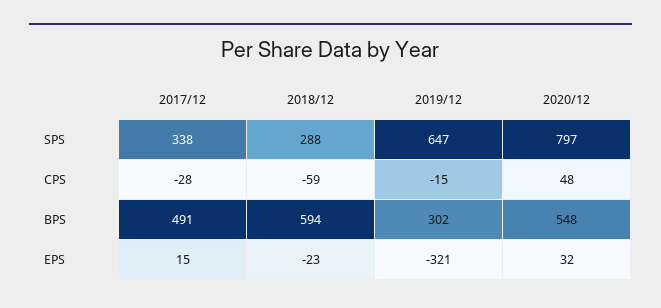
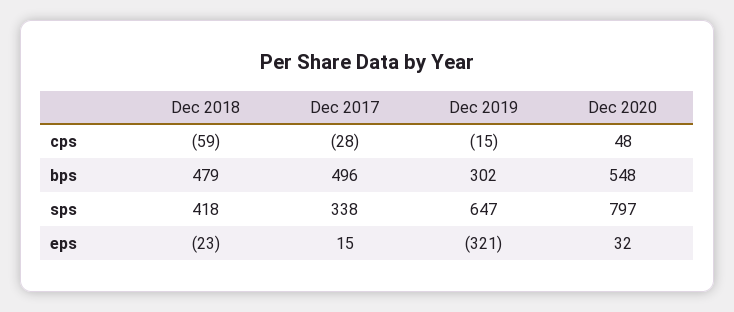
  {
    "2017/12": {
      "SPS": 338,
      "CPS": -28,
-     "BPS": 491,
+     "BPS": 496,
      "EPS": 15
    },
    "2018/12": {
-     "SPS": 288,
+     "SPS": 418,
      "CPS": -59,
-     "BPS": 594,
+     "BPS": 479,
      "EPS": -23
    },
    "2019/12": {
      "SPS": 647,
      "CPS": -15,
      "BPS": 302,
      "EPS": -321
    },
    "2020/12": {
      "SPS": 797,
      "CPS": 48,
      "BPS": 548,
      "EPS": 32
    }
  }

